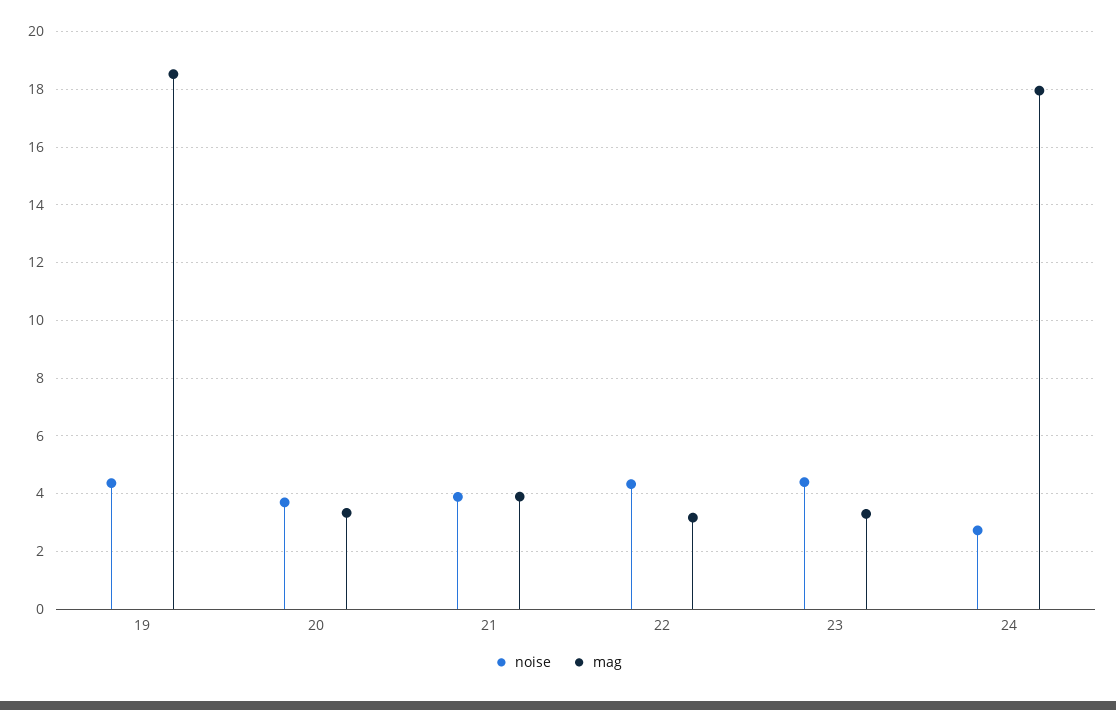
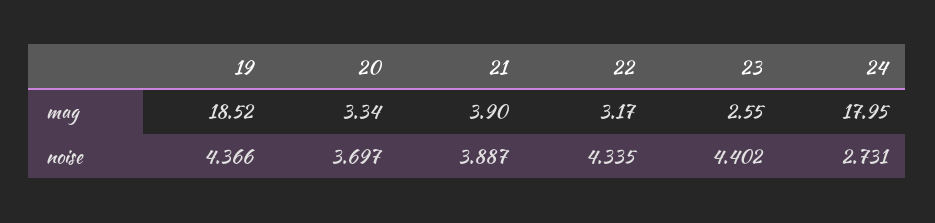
  {
    "noise": {
      "19": 4.366,
      "20": 3.697,
      "21": 3.887,
      "22": 4.335,
      "23": 4.402,
      "24": 2.731
    },
    "mag": {
      "19": 18.52,
      "20": 3.34,
      "21": 3.9,
      "22": 3.17,
-     "23": 3.25,
+     "23": 2.55,
      "24": 17.95
    }
  }

